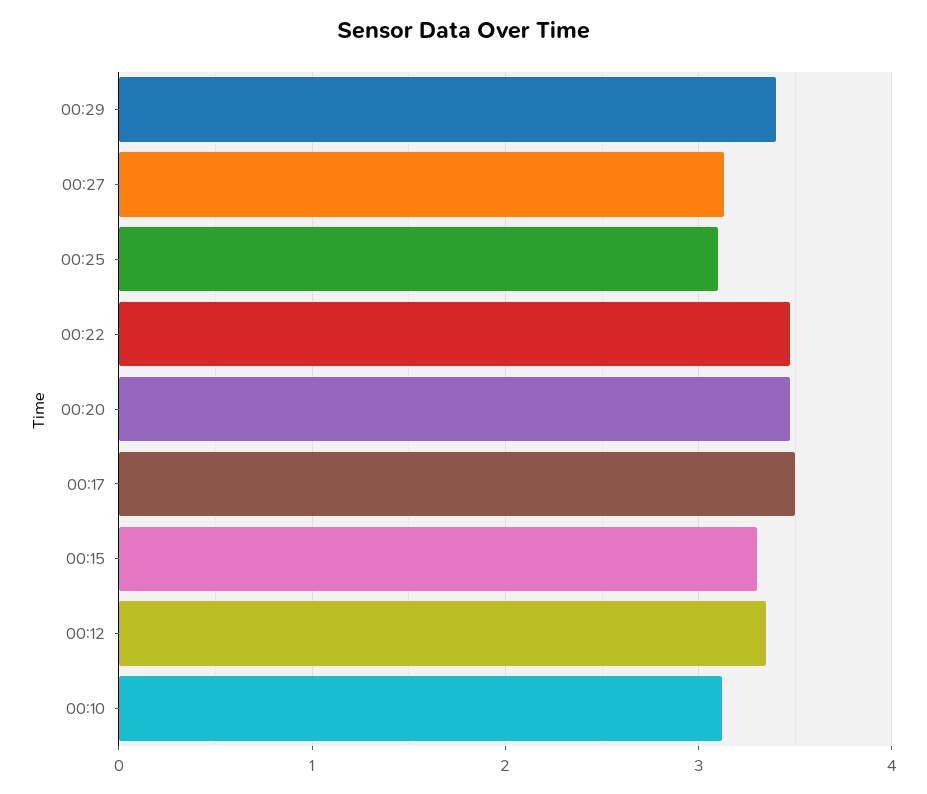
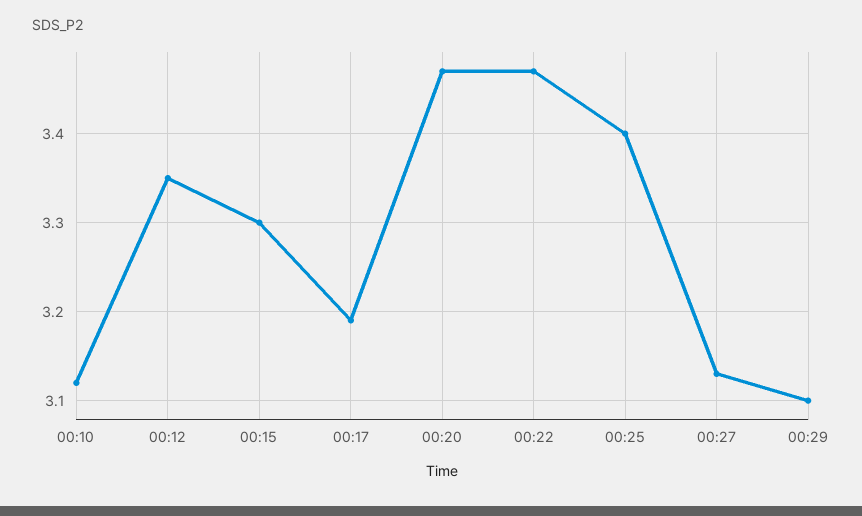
  {
-   "00:29": 3.4,
+   "00:29": 3.1,
    "00:27": 3.13,
-   "00:25": 3.1,
+   "00:25": 3.4,
    "00:22": 3.47,
    "00:20": 3.47,
-   "00:17": 3.5,
+   "00:17": 3.19,
    "00:15": 3.3,
    "00:12": 3.35,
    "00:10": 3.12
  }

